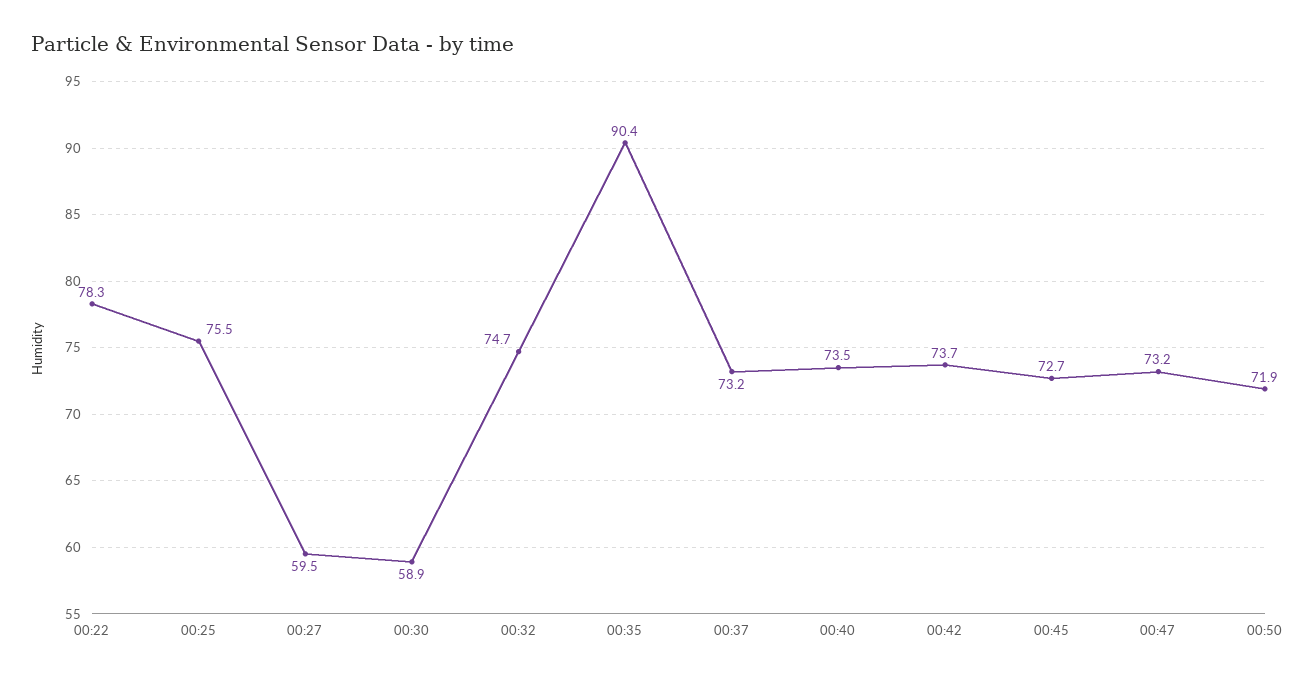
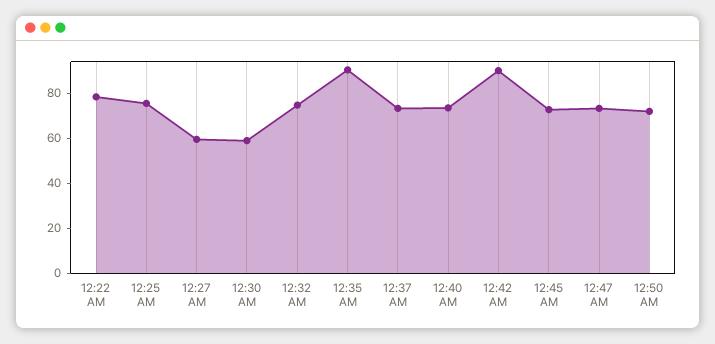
  {
    "00:22": 78.3,
    "00:25": 75.5,
    "00:27": 59.5,
    "00:30": 58.9,
    "00:32": 74.7,
    "00:35": 90.4,
    "00:37": 73.2,
    "00:40": 73.5,
-   "00:42": 73.7,
+   "00:42": 90,
    "00:45": 72.7,
    "00:47": 73.2,
    "00:50": 71.9
  }

